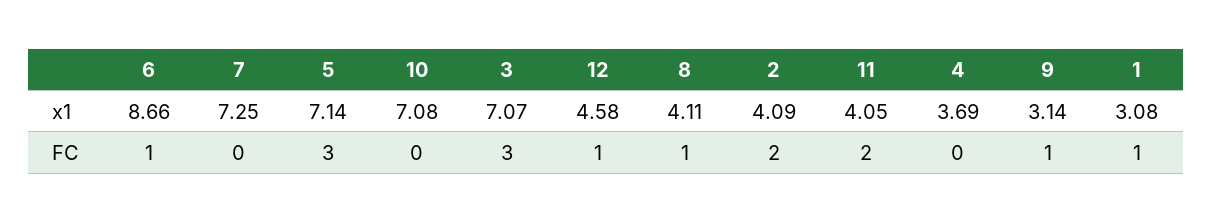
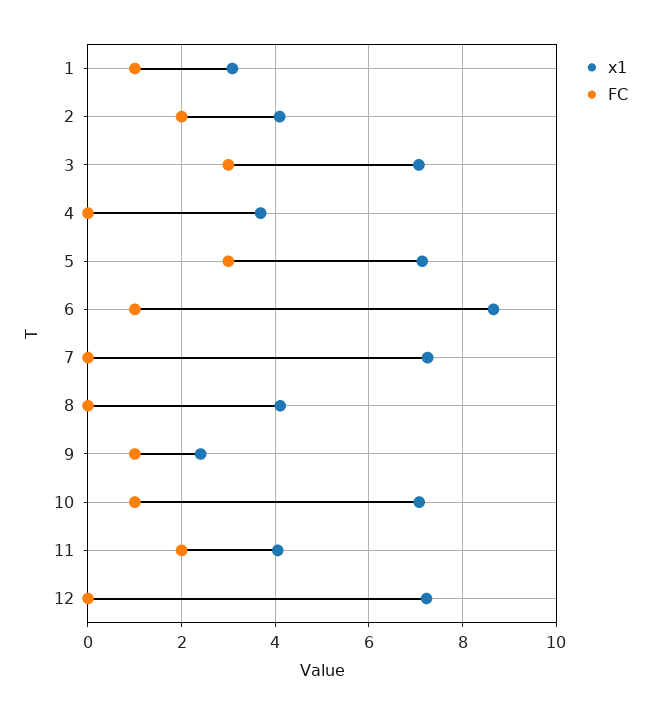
  {
    "x1": {
      "6": 8.66,
      "7": 7.25,
      "5": 7.14,
      "10": 7.08,
      "3": 7.07,
-     "12": 4.58,
+     "12": 7.2,
      "8": 4.11,
      "2": 4.09,
      "11": 4.05,
      "4": 3.69,
-     "9": 3.14,
+     "9": 2.4,
      "1": 3.08
    },
    "FC": {
      "6": 1,
      "7": 0,
      "5": 3,
-     "10": 0,
+     "10": 1,
      "3": 3,
-     "12": 1,
+     "12": 0,
-     "8": 1,
+     "8": 0,
      "2": 2,
      "11": 2,
      "4": 0,
      "9": 1,
      "1": 1
    }
  }

